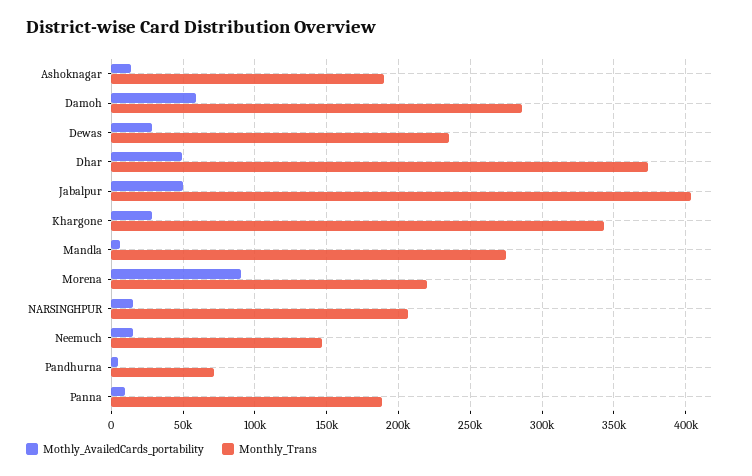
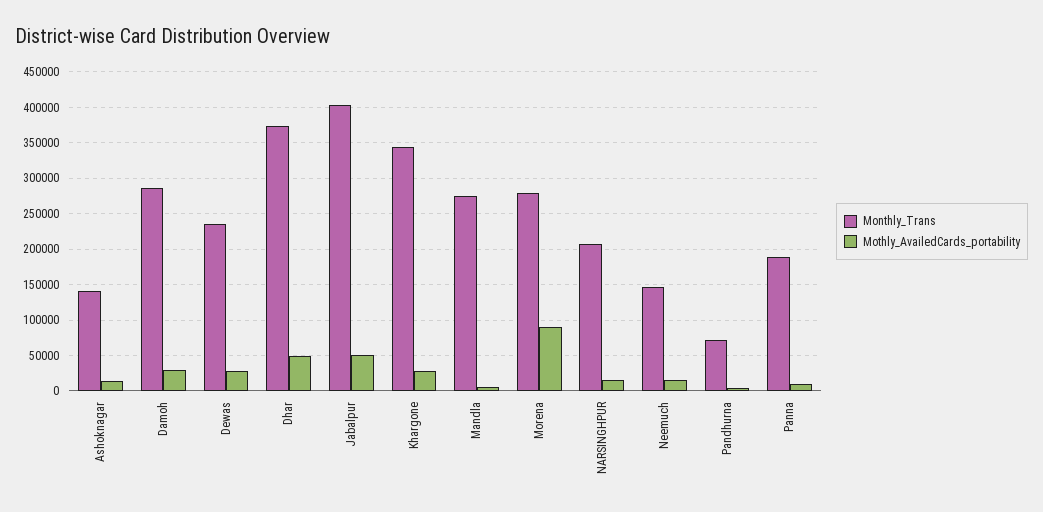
  {
    "Mothly_AvailedCards_portability": {
      "Ashoknagar": 15000,
-     "Damoh": 60000,
+     "Damoh": 30000,
      "Dewas": 30000,
      "Dhar": 50000,
      "Jabalpur": 50000,
      "Khargone": 30000,
      "Mandla": 5000,
      "Morena": 90000,
      "NARSINGHPUR": 15000,
      "Neemuch": 15000,
      "Pandhurna": 5000,
      "Panna": 10000
    },
    "Monthly_Trans": {
-     "Ashoknagar": 190000,
+     "Ashoknagar": 140000,
      "Damoh": 285000,
      "Dewas": 235000,
      "Dhar": 375000,
      "Jabalpur": 405000,
      "Khargone": 345000,
      "Mandla": 275000,
-     "Morena": 220000,
+     "Morena": 280000,
      "NARSINGHPUR": 205000,
      "Neemuch": 145000,
      "Pandhurna": 70000,
      "Panna": 190000
    }
  }

